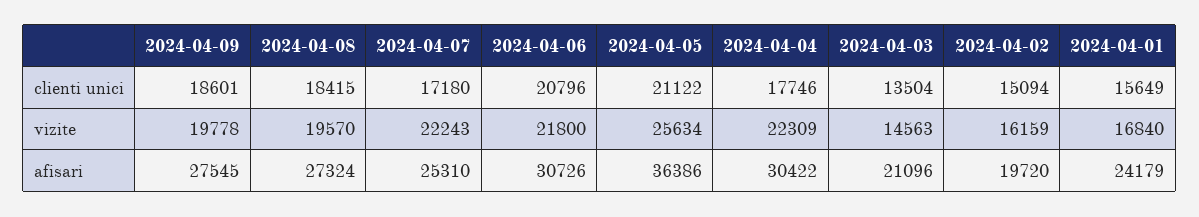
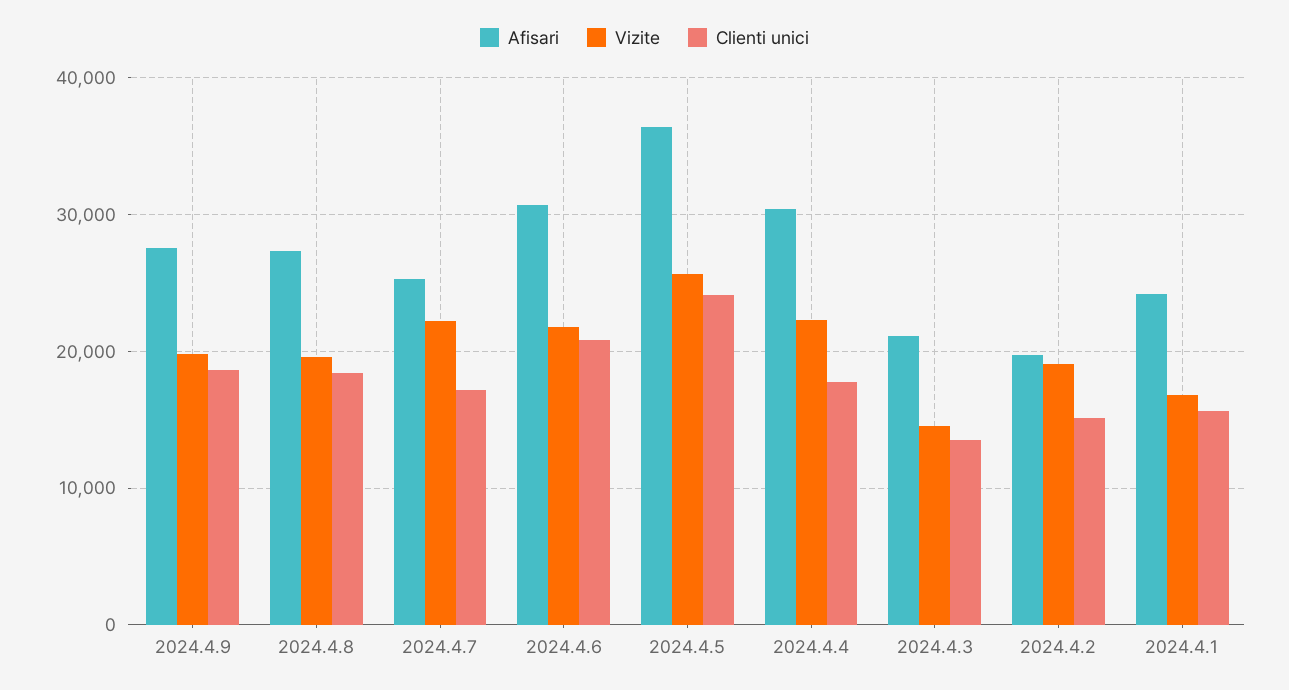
  {
    "clienti unici": {
      "2024-04-09": 18601,
      "2024-04-08": 18415,
      "2024-04-07": 17180,
      "2024-04-06": 20796,
-     "2024-04-05": 21122,
+     "2024-04-05": 24000,
      "2024-04-04": 17746,
      "2024-04-03": 13504,
      "2024-04-02": 15094,
      "2024-04-01": 15649
    },
    "vizite": {
      "2024-04-09": 19778,
      "2024-04-08": 19570,
      "2024-04-07": 22243,
      "2024-04-06": 21800,
      "2024-04-05": 25634,
      "2024-04-04": 22309,
      "2024-04-03": 14563,
-     "2024-04-02": 16159,
+     "2024-04-02": 19000,
      "2024-04-01": 16840
    },
    "afisari": {
      "2024-04-09": 27545,
      "2024-04-08": 27324,
      "2024-04-07": 25310,
      "2024-04-06": 30726,
      "2024-04-05": 36386,
      "2024-04-04": 30422,
      "2024-04-03": 21096,
      "2024-04-02": 19720,
      "2024-04-01": 24179
    }
  }

